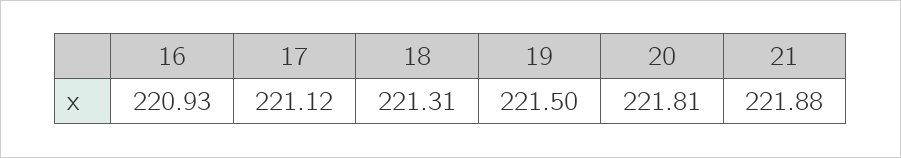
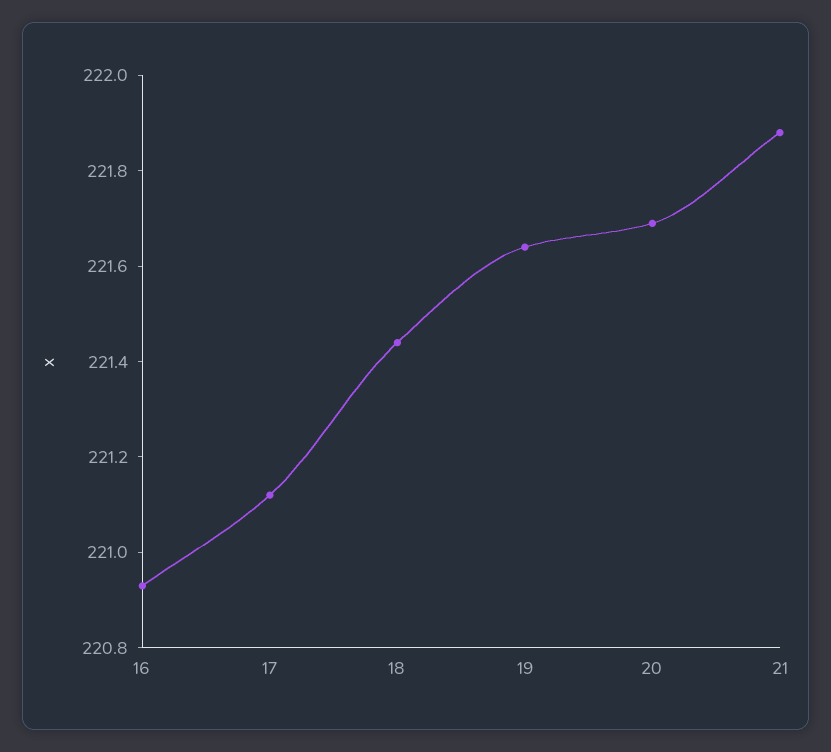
  {
    "16": 220.93,
    "17": 221.12,
-   "18": 221.31,
+   "18": 221.45,
-   "19": 221.5,
+   "19": 221.65,
-   "20": 221.81,
+   "20": 221.7,
    "21": 221.88
  }

